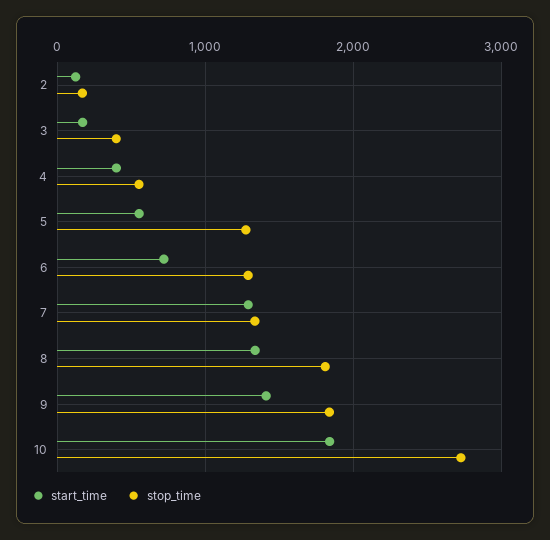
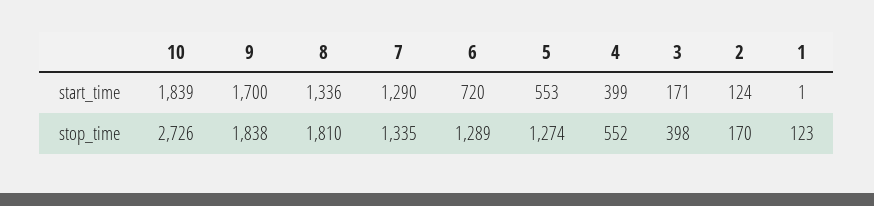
  {
    "start_time": {
      "2": 124,
      "3": 171,
      "4": 399,
      "5": 553,
      "6": 720,
      "7": 1290,
      "8": 1336,
-     "9": 1400,
+     "9": 1700,
-     "10": 1839
+     "10": 1839,
+     "1": 1
    },
    "stop_time": {
      "2": 170,
      "3": 398,
      "4": 552,
      "5": 1274,
      "6": 1289,
      "7": 1335,
      "8": 1810,
      "9": 1838,
-     "10": 2726
+     "10": 2726,
+     "1": 123
    }
  }

